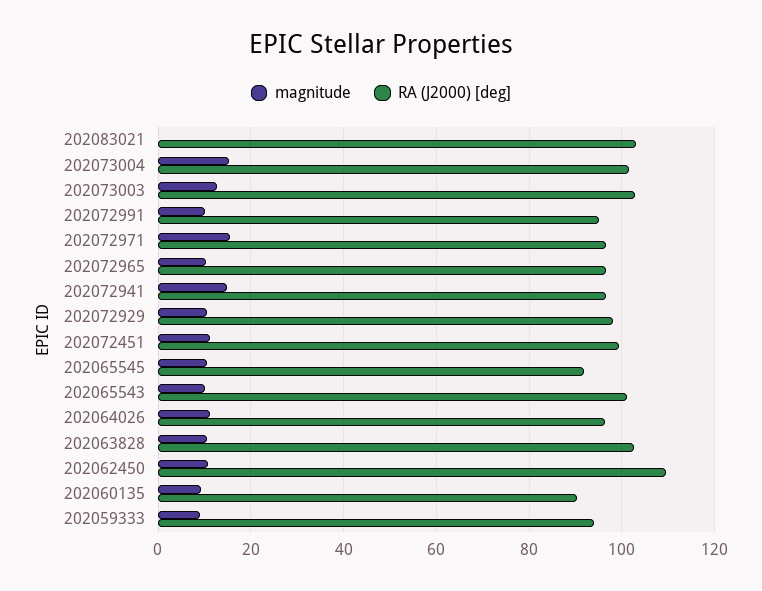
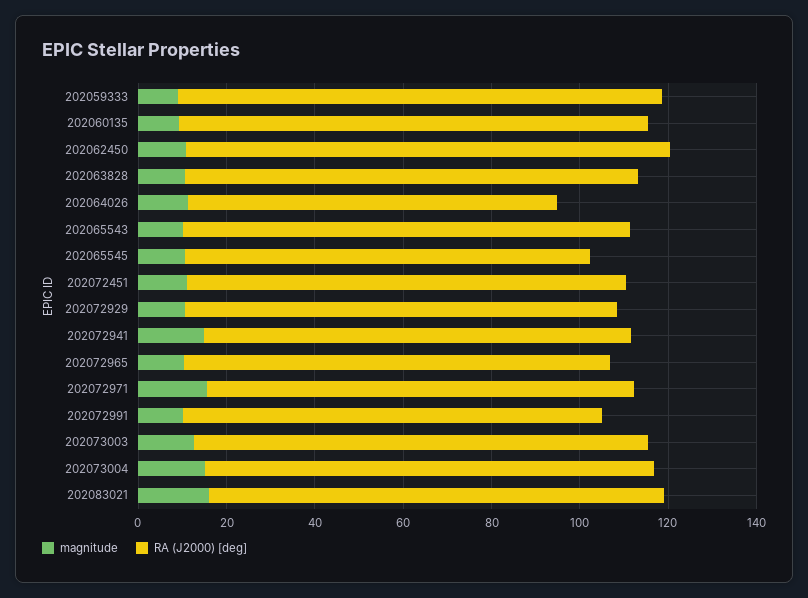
  {
    "magnitude": {
-     "202083021": 0,
+     "202083021": 15,
      "202073004": 16,
      "202073003": 12,
      "202072991": 10,
      "202072971": 16,
      "202072965": 10,
      "202072941": 14,
      "202072929": 10,
      "202072451": 12,
      "202065545": 10,
      "202065543": 10,
      "202064026": 12,
      "202063828": 10,
      "202062450": 10,
      "202060135": 10,
      "202059333": 10
    },
    "RA (J2000) [deg]": {
      "202083021": 104,
      "202073004": 102,
      "202073003": 102,
      "202072991": 96,
      "202072971": 96,
      "202072965": 96,
      "202072941": 96,
      "202072929": 98,
      "202072451": 100,
      "202065545": 92,
      "202065543": 102,
-     "202064026": 96,
+     "202064026": 85,
      "202063828": 102,
      "202062450": 110,
-     "202060135": 90,
+     "202060135": 105,
-     "202059333": 94
+     "202059333": 110
    }
  }

